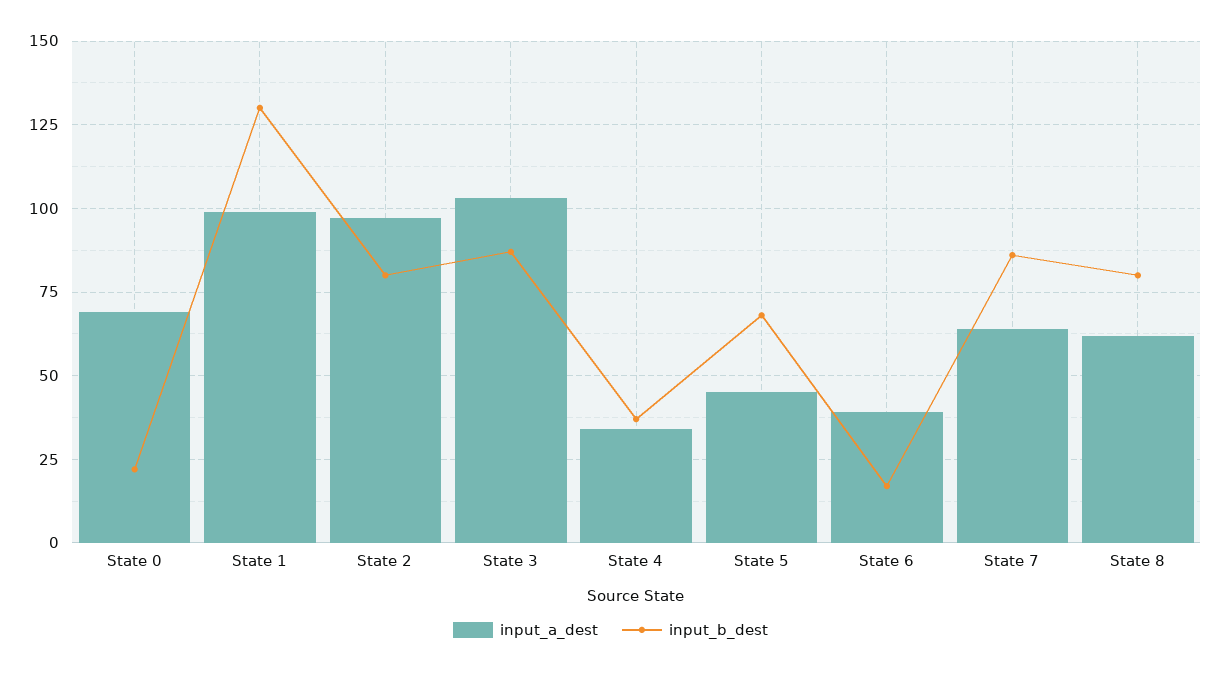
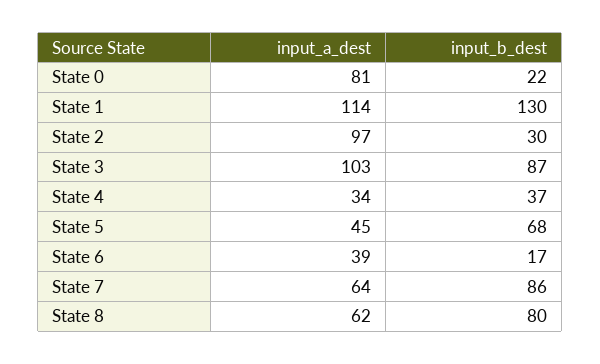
  {
    "input_a_dest": {
-     "State 0": 70,
+     "State 0": 81,
-     "State 1": 100,
+     "State 1": 114,
      "State 2": 97,
      "State 3": 103,
      "State 4": 34,
      "State 5": 45,
      "State 6": 39,
      "State 7": 64,
      "State 8": 62
    },
    "input_b_dest": {
      "State 0": 22,
      "State 1": 130,
-     "State 2": 80,
+     "State 2": 30,
      "State 3": 87,
      "State 4": 37,
      "State 5": 68,
      "State 6": 17,
      "State 7": 86,
      "State 8": 80
    }
  }

